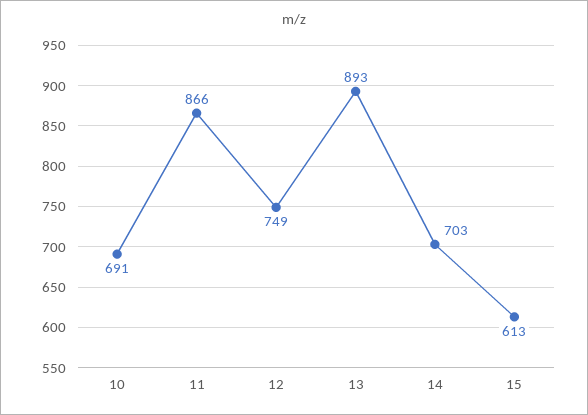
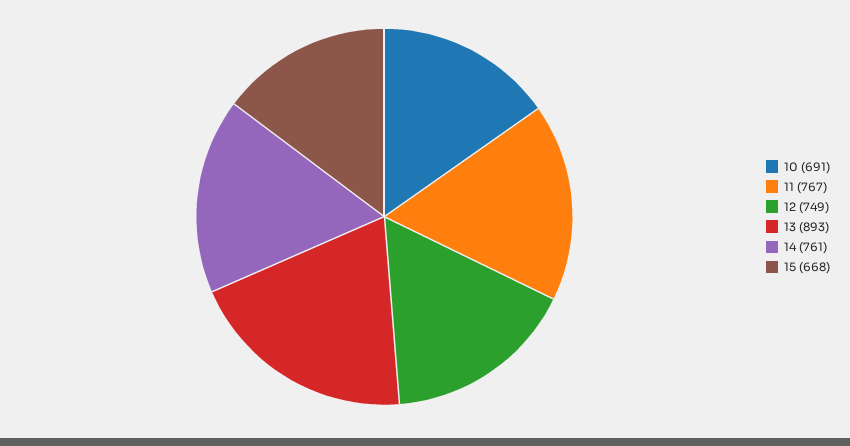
  {
    "10": 691,
-   "11": 866,
+   "11": 767,
    "12": 749,
    "13": 893,
-   "14": 703,
+   "14": 761,
-   "15": 613
+   "15": 668
  }

